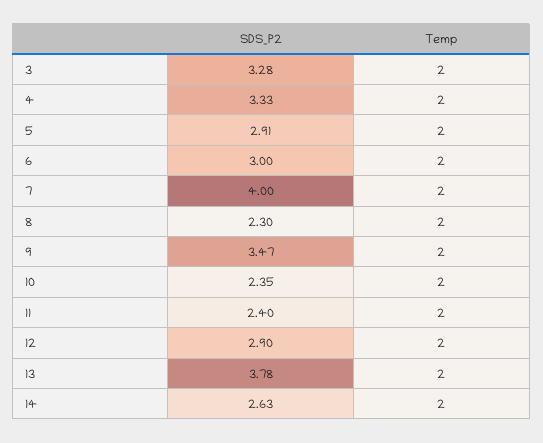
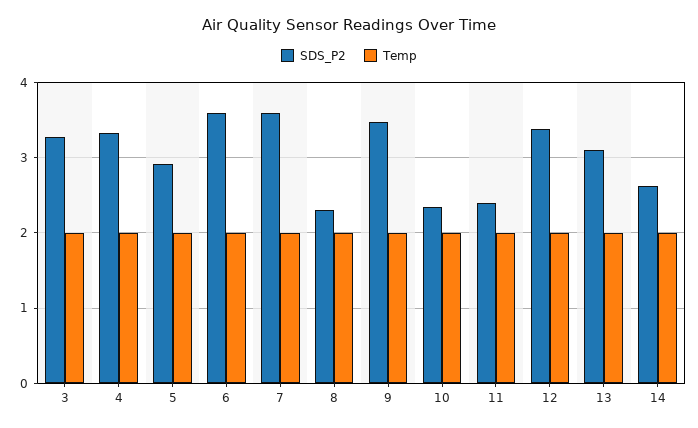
  {
    "SDS_P2": {
      "3": 3.28,
      "4": 3.33,
      "5": 2.91,
-     "6": 3,
+     "6": 3.6,
-     "7": 4,
+     "7": 3.6,
      "8": 2.3,
      "9": 3.47,
      "10": 2.35,
      "11": 2.4,
-     "12": 2.9,
+     "12": 3.4,
-     "13": 3.78,
+     "13": 3.1,
      "14": 2.63
    },
    "Temp": {
      "3": 2,
      "4": 2,
      "5": 2,
      "6": 2,
      "7": 2,
      "8": 2,
      "9": 2,
      "10": 2,
      "11": 2,
      "12": 2,
      "13": 2,
      "14": 2
    }
  }

